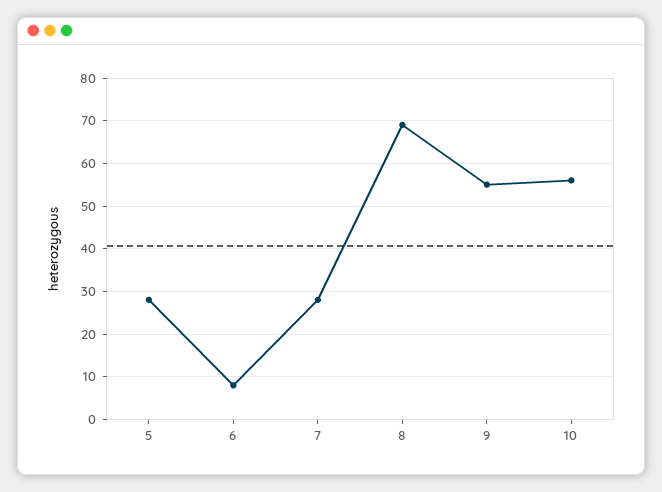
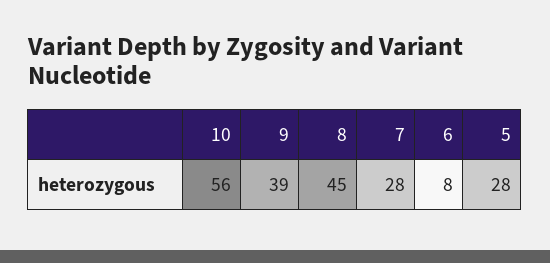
  {
    "5": 28,
    "6": 8,
    "7": 28,
-   "8": 70,
+   "8": 45,
-   "9": 55,
+   "9": 39,
    "10": 56
  }

